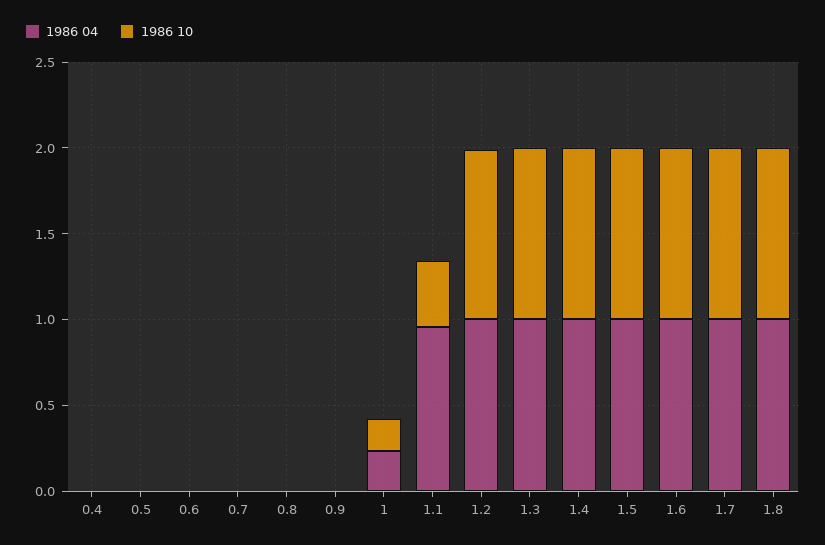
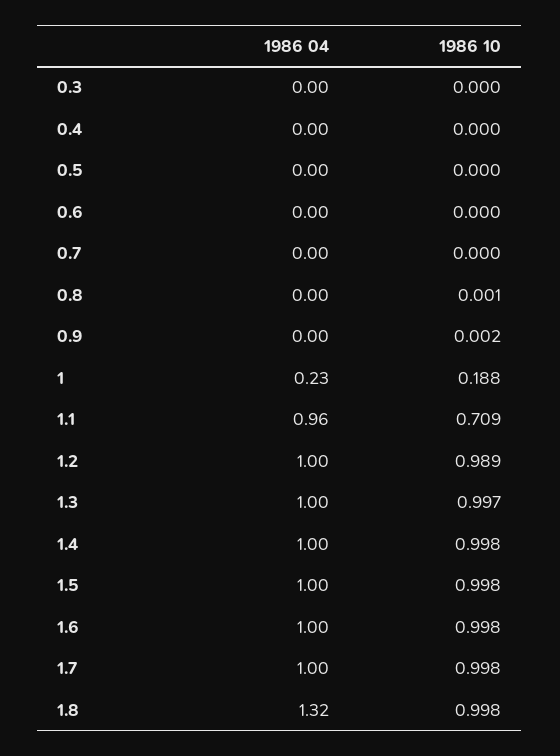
  {
    "1986 04": {
      "0.4": 0,
      "0.5": 0,
      "0.6": 0,
      "0.7": 0,
      "0.8": 0,
      "0.9": 0,
      "1": 0.23,
      "1.1": 0.96,
      "1.2": 1,
      "1.3": 1,
      "1.4": 1,
      "1.5": 1,
      "1.6": 1,
      "1.7": 1,
-     "1.8": 1
+     "1.8": 1.32,
+     "0.3": 0
    },
    "1986 10": {
      "0.4": 0,
      "0.5": 0,
      "0.6": 0,
      "0.7": 0,
      "0.8": 0.001,
      "0.9": 0.002,
      "1": 0.188,
-     "1.1": 0.4,
+     "1.1": 0.709,
      "1.2": 0.989,
      "1.3": 0.997,
      "1.4": 0.998,
      "1.5": 0.998,
      "1.6": 0.998,
      "1.7": 0.998,
-     "1.8": 0.998
+     "1.8": 0.998,
+     "0.3": 0
    }
  }

